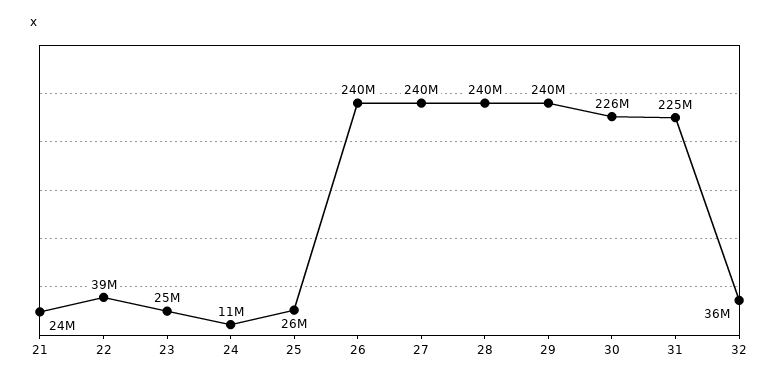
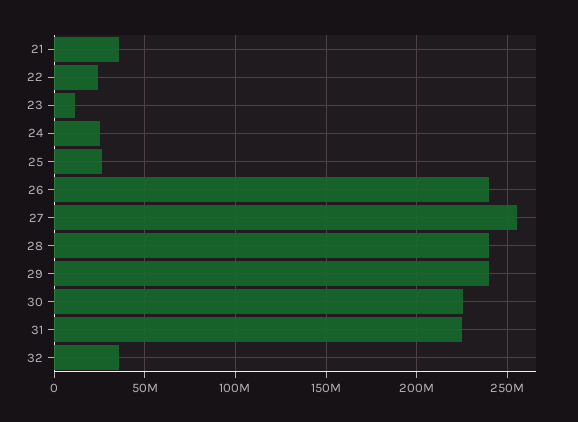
  {
-   "21": 24000000,
+   "21": 35000000,
-   "22": 39000000,
+   "22": 25000000,
-   "23": 25000000,
+   "23": 10000000,
-   "24": 11000000,
+   "24": 25000000,
    "25": 26000000,
    "26": 240000000,
-   "27": 240000000,
+   "27": 255000000,
    "28": 240000000,
    "29": 240000000,
    "30": 226000000,
    "31": 225000000,
    "32": 36000000
  }

